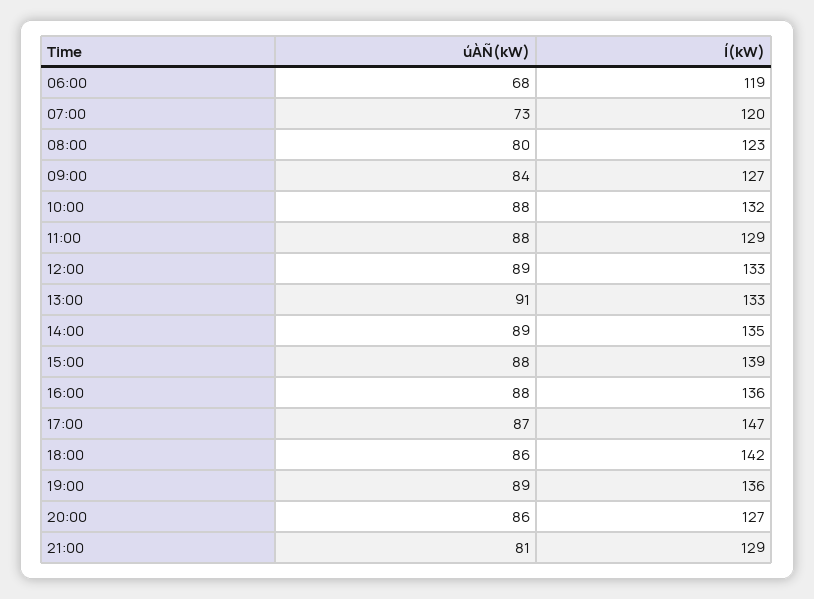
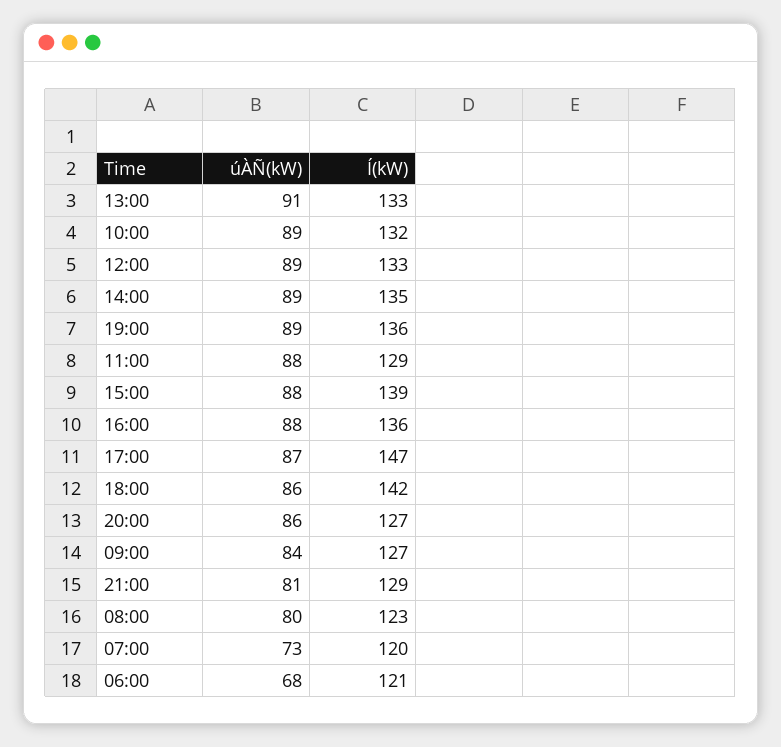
  {
    "úÀÑ(kW)": {
      "06:00": 68,
      "07:00": 73,
      "08:00": 80,
      "09:00": 84,
-     "10:00": 88,
+     "10:00": 89,
      "11:00": 88,
      "12:00": 89,
      "13:00": 91,
      "14:00": 89,
      "15:00": 88,
      "16:00": 88,
      "17:00": 87,
      "18:00": 86,
      "19:00": 89,
      "20:00": 86,
      "21:00": 81
    },
    "Í(kW)": {
-     "06:00": 119,
+     "06:00": 121,
      "07:00": 120,
      "08:00": 123,
      "09:00": 127,
      "10:00": 132,
      "11:00": 129,
      "12:00": 133,
      "13:00": 133,
      "14:00": 135,
      "15:00": 139,
      "16:00": 136,
      "17:00": 147,
      "18:00": 142,
      "19:00": 136,
      "20:00": 127,
      "21:00": 129
    }
  }

